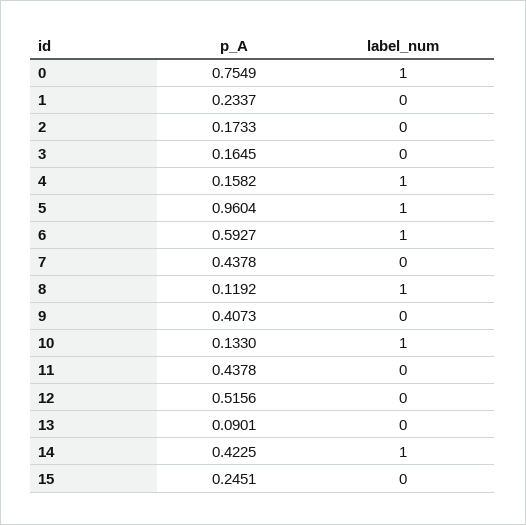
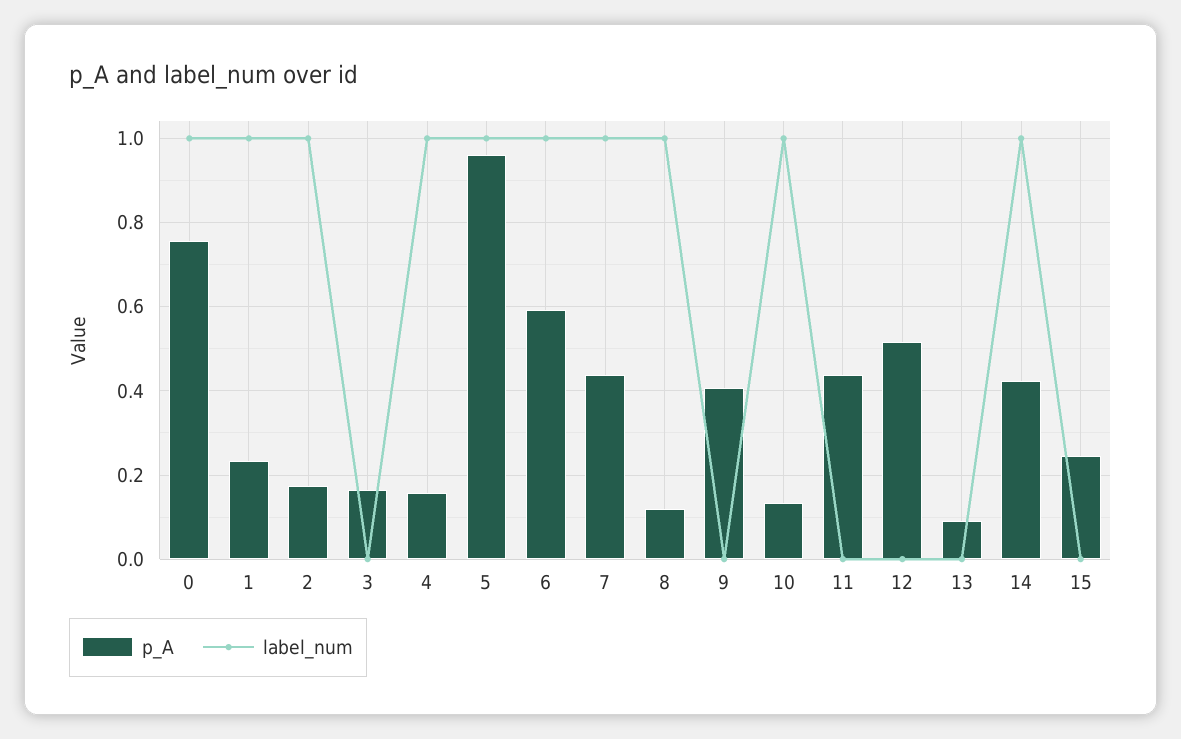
  {
    "p_A": {
      "0": 0.7549,
      "1": 0.2337,
      "2": 0.1733,
      "3": 0.1645,
      "4": 0.1582,
      "5": 0.9604,
      "6": 0.5927,
      "7": 0.4378,
      "8": 0.1192,
      "9": 0.4073,
      "10": 0.133,
      "11": 0.4378,
      "12": 0.5156,
      "13": 0.0901,
      "14": 0.4225,
      "15": 0.2451
    },
    "label_num": {
      "0": 1,
-     "1": 0,
+     "1": 1,
-     "2": 0,
+     "2": 1,
      "3": 0,
      "4": 1,
      "5": 1,
      "6": 1,
-     "7": 0,
+     "7": 1,
      "8": 1,
      "9": 0,
      "10": 1,
      "11": 0,
      "12": 0,
      "13": 0,
      "14": 1,
      "15": 0
    }
  }

